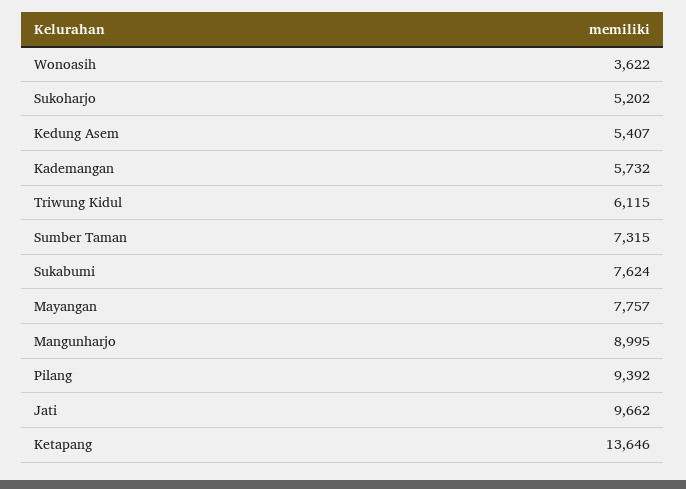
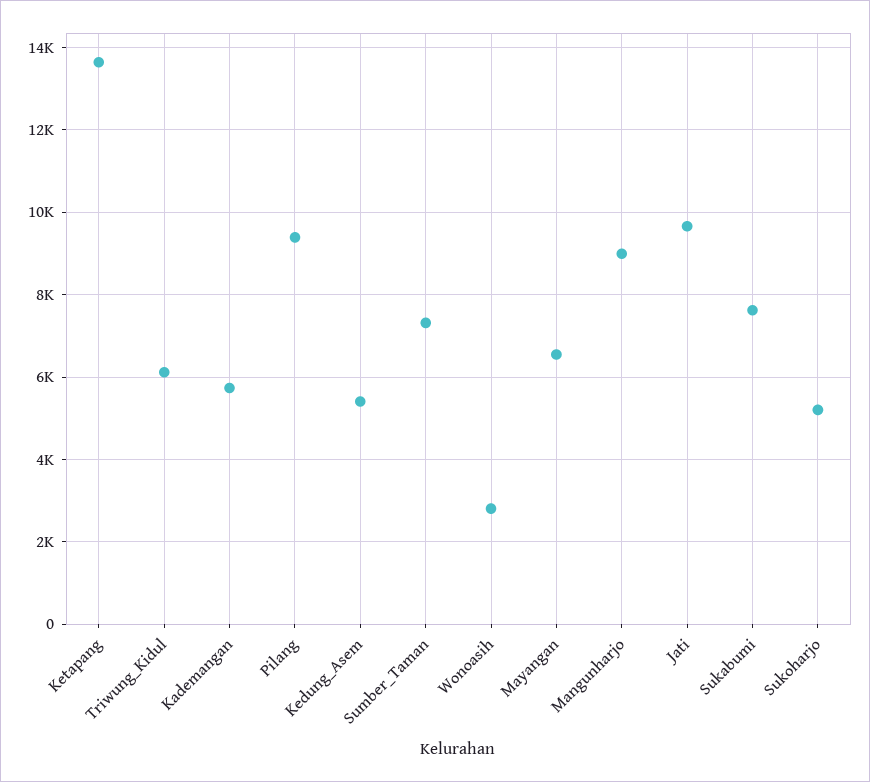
  {
-   "Wonoasih": 3622,
+   "Wonoasih": 2800,
    "Sukoharjo": 5202,
    "Kedung Asem": 5407,
    "Kademangan": 5732,
    "Triwung Kidul": 6115,
    "Sumber Taman": 7315,
    "Sukabumi": 7624,
-   "Mayangan": 7757,
+   "Mayangan": 6600,
    "Mangunharjo": 8995,
    "Pilang": 9392,
    "Jati": 9662,
    "Ketapang": 13646
  }

